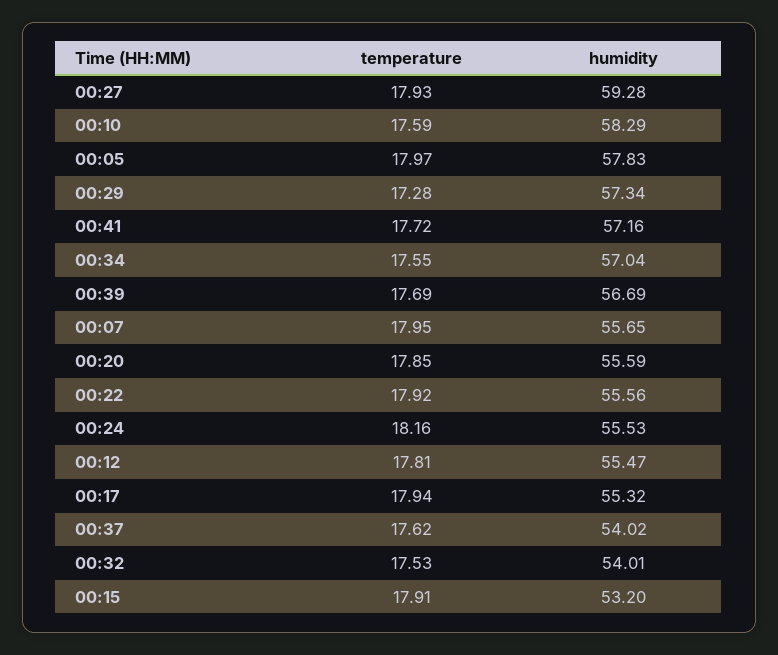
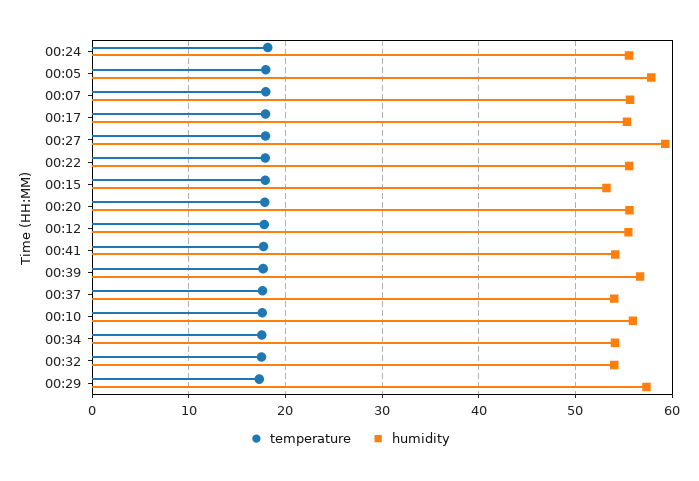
  {
    "temperature": {
      "00:27": 17.93,
      "00:10": 17.59,
      "00:05": 17.97,
      "00:29": 17.28,
      "00:41": 17.72,
      "00:34": 17.55,
      "00:39": 17.69,
      "00:07": 17.95,
      "00:20": 17.85,
      "00:22": 17.92,
      "00:24": 18.16,
      "00:12": 17.81,
      "00:17": 17.94,
      "00:37": 17.62,
      "00:32": 17.53,
      "00:15": 17.91
    },
    "humidity": {
      "00:27": 59.28,
-     "00:10": 58.29,
+     "00:10": 56,
      "00:05": 57.83,
      "00:29": 57.34,
-     "00:41": 57.16,
+     "00:41": 54,
-     "00:34": 57.04,
+     "00:34": 54,
      "00:39": 56.69,
      "00:07": 55.65,
      "00:20": 55.59,
      "00:22": 55.56,
      "00:24": 55.53,
      "00:12": 55.47,
      "00:17": 55.32,
      "00:37": 54.02,
      "00:32": 54.01,
      "00:15": 53.2
    }
  }

